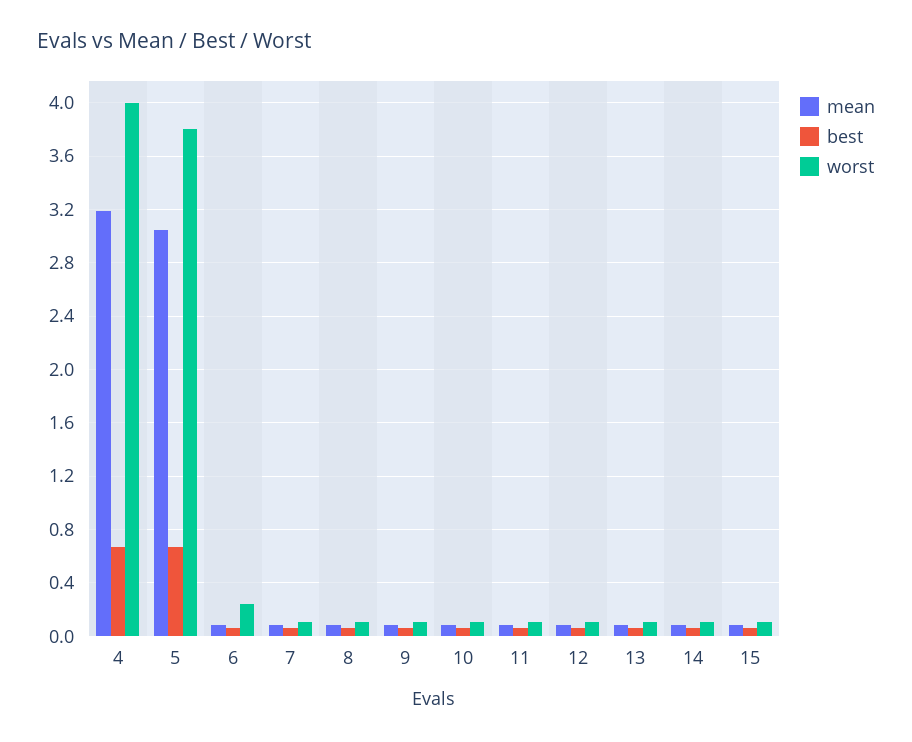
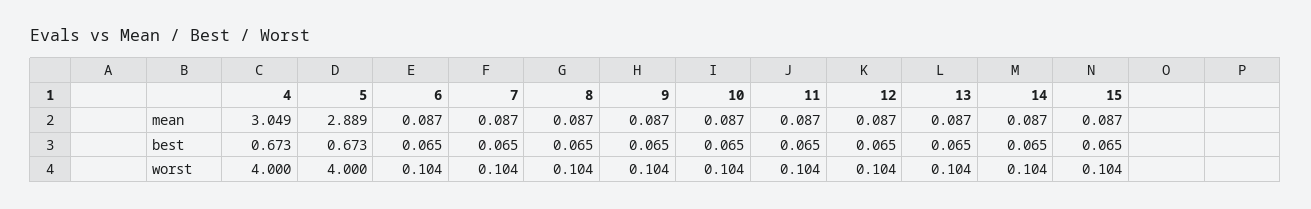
  {
    "mean": {
-     "4": 3.2,
+     "4": 3.049,
-     "5": 3.05,
+     "5": 2.889,
      "6": 0.087,
      "7": 0.087,
      "8": 0.087,
      "9": 0.087,
      "10": 0.087,
      "11": 0.087,
      "12": 0.087,
      "13": 0.087,
      "14": 0.087,
      "15": 0.087
    },
    "best": {
      "4": 0.673,
      "5": 0.673,
      "6": 0.065,
      "7": 0.065,
      "8": 0.065,
      "9": 0.065,
      "10": 0.065,
      "11": 0.065,
      "12": 0.065,
      "13": 0.065,
      "14": 0.065,
      "15": 0.065
    },
    "worst": {
      "4": 4,
-     "5": 3.8,
+     "5": 4,
-     "6": 0.25,
+     "6": 0.104,
      "7": 0.104,
      "8": 0.104,
      "9": 0.104,
      "10": 0.104,
      "11": 0.104,
      "12": 0.104,
      "13": 0.104,
      "14": 0.104,
      "15": 0.104
    }
  }

